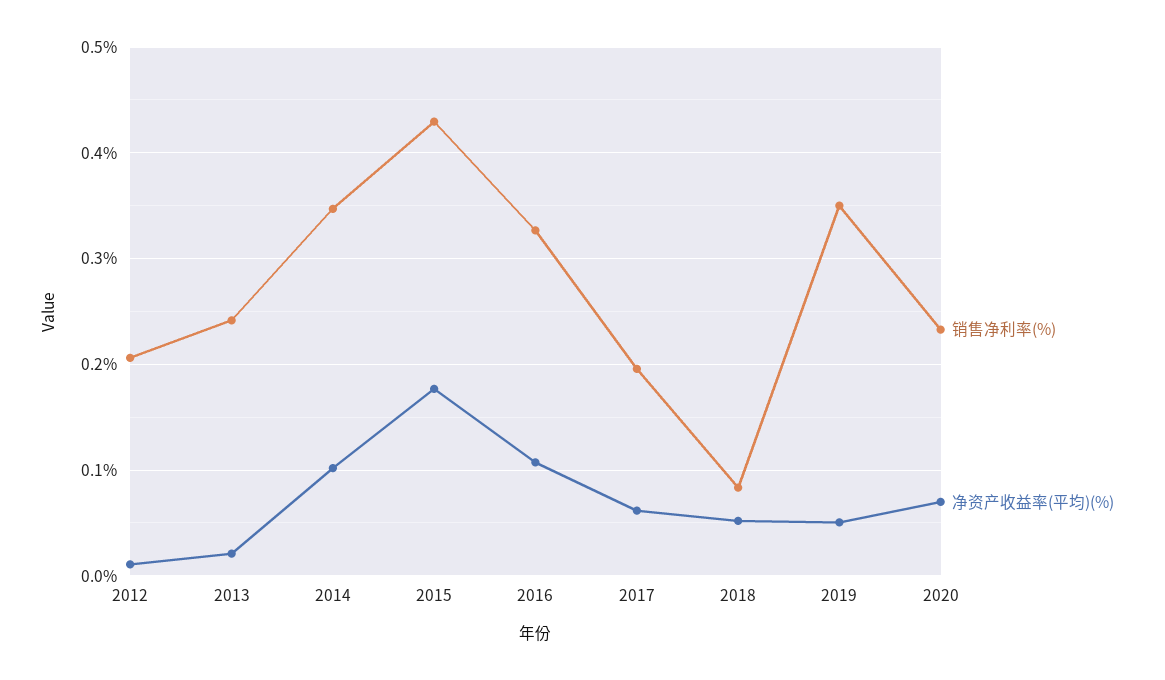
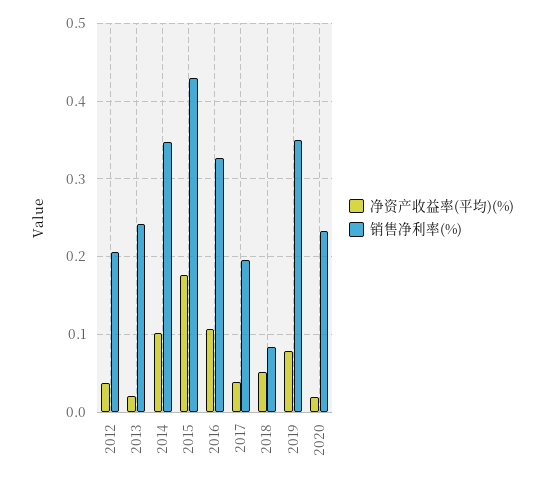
  {
    "销售净利率(%)": {
      "2012": 0.21,
      "2013": 0.24,
      "2014": 0.35,
      "2015": 0.43,
      "2016": 0.33,
      "2017": 0.2,
      "2018": 0.08,
      "2019": 0.35,
      "2020": 0.23
    },
    "净资产收益率(平均)(%)": {
-     "2012": 0.01,
+     "2012": 0.04,
      "2013": 0.02,
      "2014": 0.1,
      "2015": 0.18,
      "2016": 0.11,
-     "2017": 0.06,
+     "2017": 0.04,
      "2018": 0.05,
-     "2019": 0.05,
+     "2019": 0.08,
-     "2020": 0.07
+     "2020": 0.02
    }
  }

